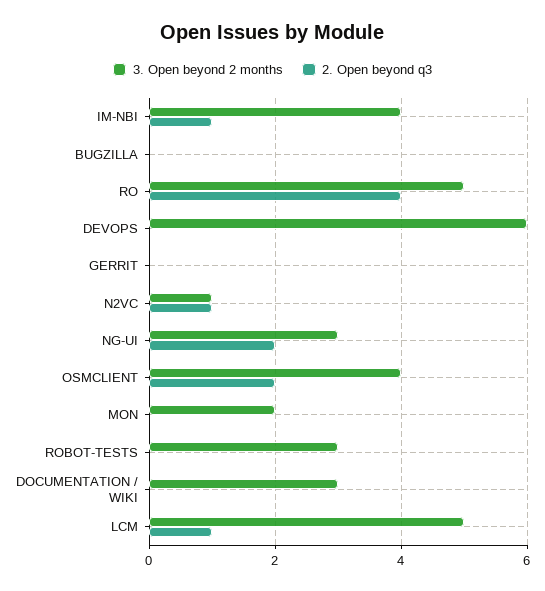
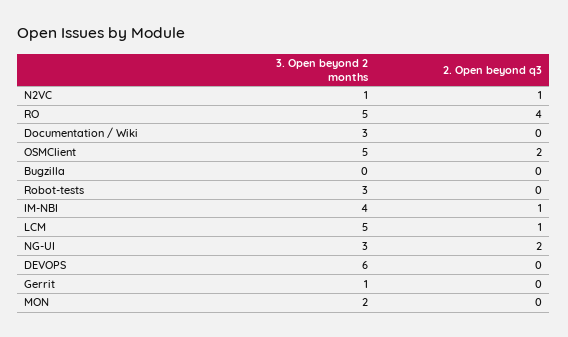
  {
    "3. Open beyond 2 months": {
      "IM-NBI": 4,
      "BUGZILLA": 0,
      "RO": 5,
      "DEVOPS": 6,
-     "GERRIT": 0,
+     "GERRIT": 1,
      "N2VC": 1,
      "NG-UI": 3,
-     "OSMCLIENT": 4,
+     "OSMCLIENT": 5,
      "MON": 2,
      "ROBOT-TESTS": 3,
      "DOCUMENTATION / WIKI": 3,
      "LCM": 5
    },
    "2. Open beyond q3": {
      "IM-NBI": 1,
      "BUGZILLA": 0,
      "RO": 4,
      "DEVOPS": 0,
      "GERRIT": 0,
      "N2VC": 1,
      "NG-UI": 2,
      "OSMCLIENT": 2,
      "MON": 0,
      "ROBOT-TESTS": 0,
      "DOCUMENTATION / WIKI": 0,
      "LCM": 1
    }
  }

